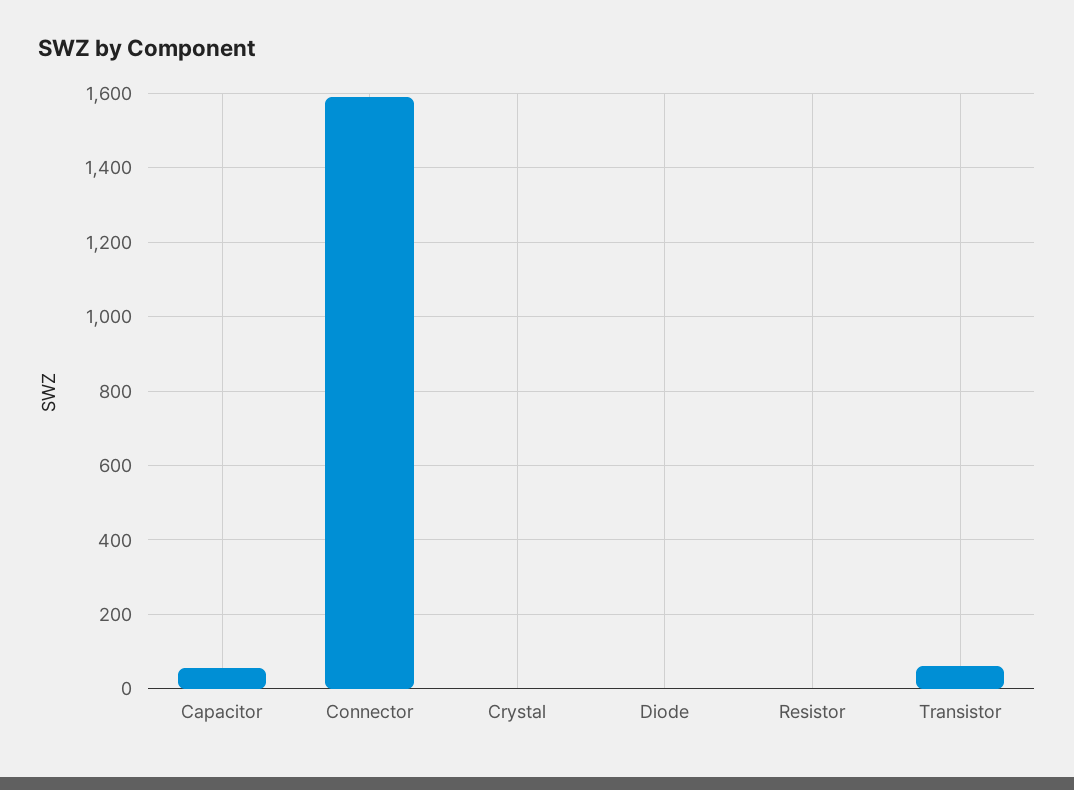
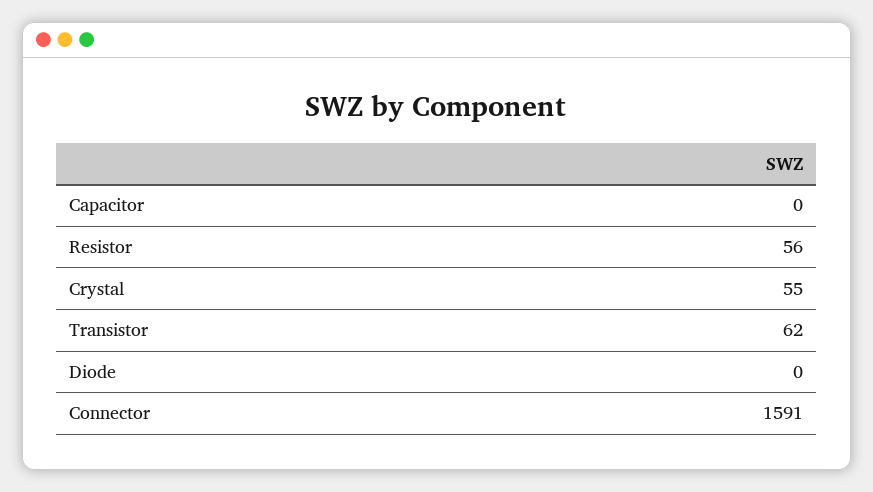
  {
-   "Capacitor": 60,
+   "Capacitor": 0,
    "Connector": 1591,
-   "Crystal": 0,
+   "Crystal": 55,
    "Diode": 0,
-   "Resistor": 0,
+   "Resistor": 56,
    "Transistor": 62
  }

